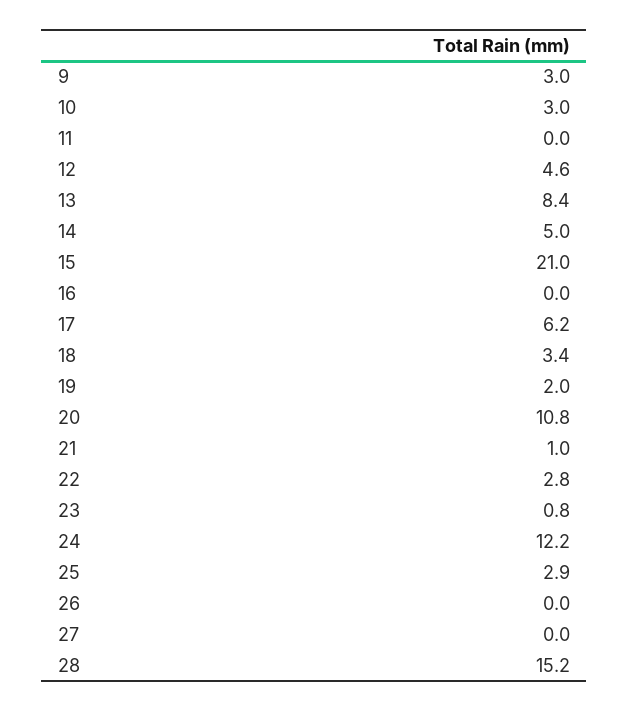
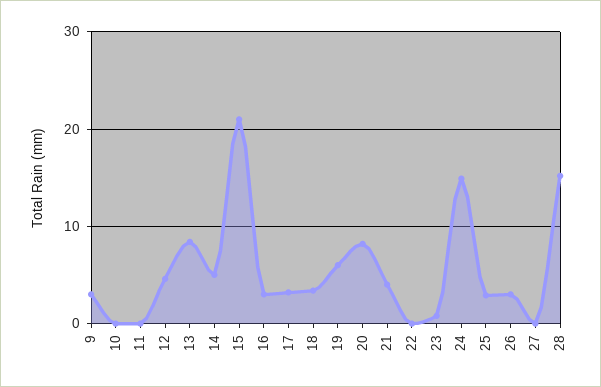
  {
    "9": 3,
-   "10": 3,
+   "10": 0,
    "11": 0,
    "12": 4.6,
    "13": 8.4,
    "14": 5,
    "15": 21,
-   "16": 0,
+   "16": 3,
-   "17": 6.2,
+   "17": 3,
    "18": 3.4,
-   "19": 2,
+   "19": 6,
-   "20": 10.8,
+   "20": 8,
-   "21": 1,
+   "21": 4,
-   "22": 2.8,
+   "22": 0,
    "23": 0.8,
-   "24": 12.2,
+   "24": 15,
    "25": 2.9,
-   "26": 0,
+   "26": 3,
    "27": 0,
    "28": 15.2
  }

